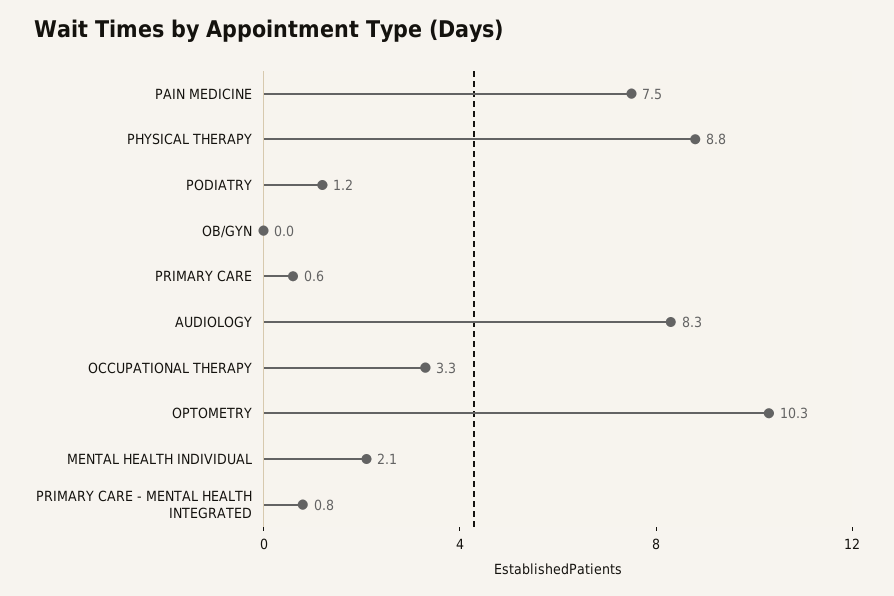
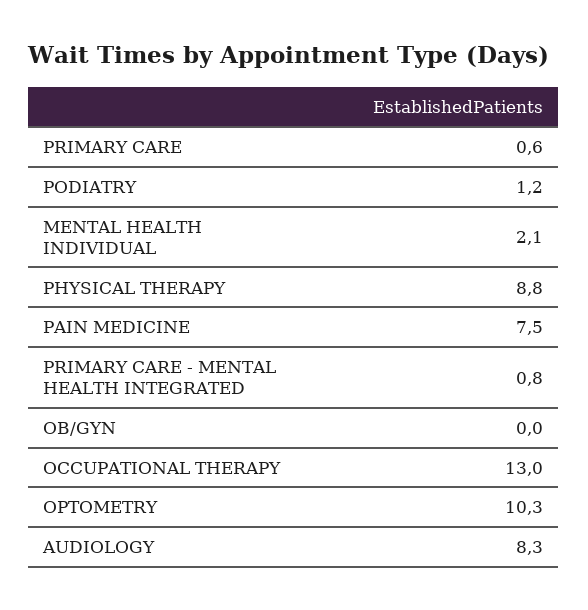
  {
    "PAIN MEDICINE": 7.5,
    "PHYSICAL THERAPY": 8.8,
    "PODIATRY": 1.2,
    "OB/GYN": 0,
    "PRIMARY CARE": 0.6,
    "AUDIOLOGY": 8.3,
-   "OCCUPATIONAL THERAPY": 3.3,
+   "OCCUPATIONAL THERAPY": 13,
    "OPTOMETRY": 10.3,
    "MENTAL HEALTH INDIVIDUAL": 2.1,
    "PRIMARY CARE - MENTAL HEALTH INTEGRATED": 0.8
  }

